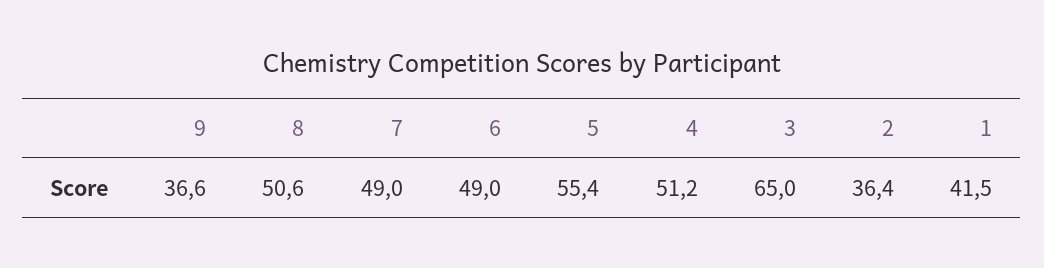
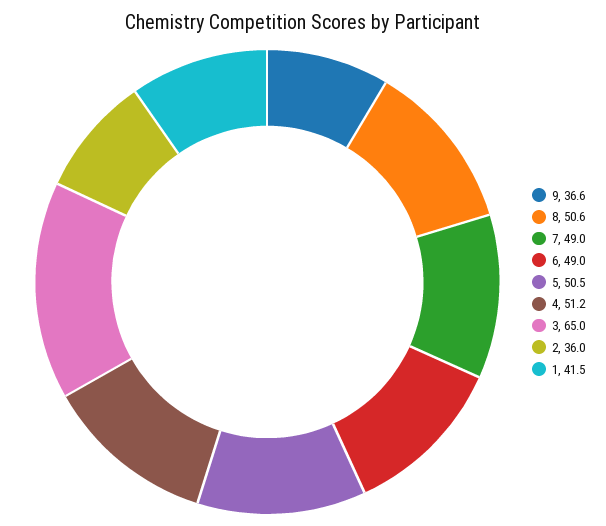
  {
    "9": 36.6,
    "8": 50.6,
    "7": 49,
    "6": 49,
-   "5": 55.4,
+   "5": 50.5,
    "4": 51.2,
    "3": 65,
-   "2": 36.4,
+   "2": 36,
    "1": 41.5
  }

